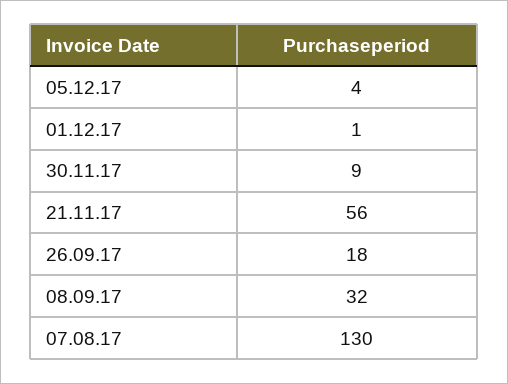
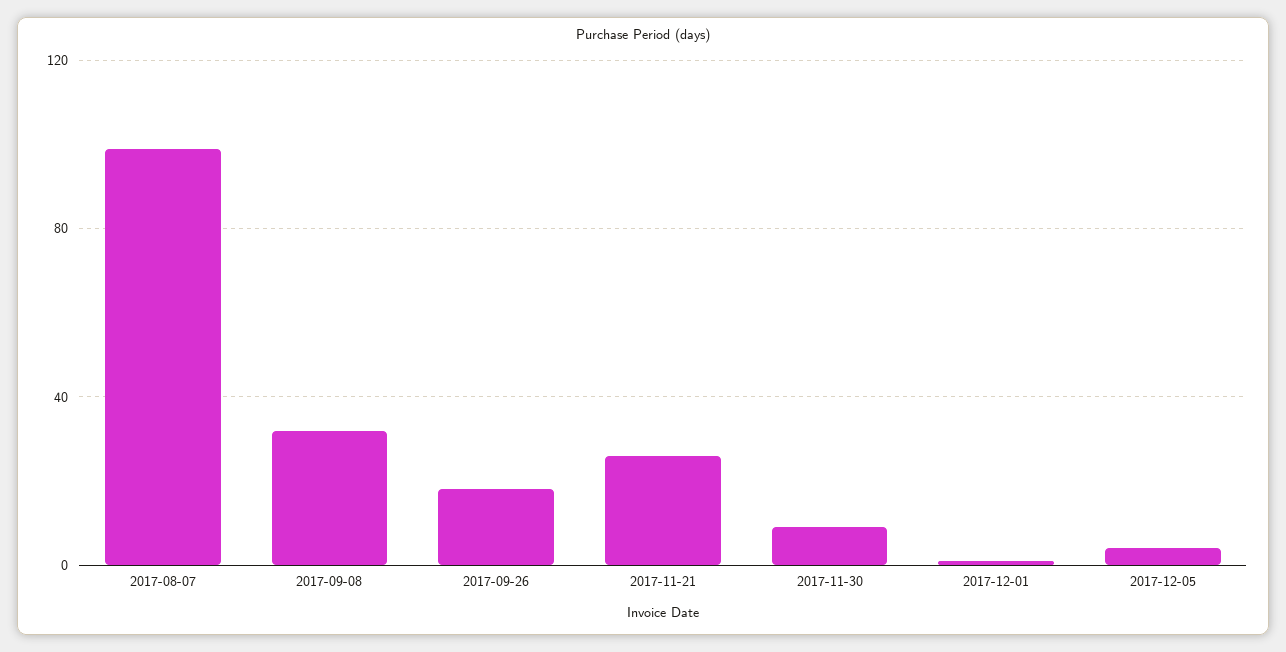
  {
    "05.12.17": 4,
    "01.12.17": 1,
    "30.11.17": 9,
-   "21.11.17": 56,
+   "21.11.17": 25,
    "26.09.17": 18,
    "08.09.17": 32,
-   "07.08.17": 130
+   "07.08.17": 100
  }

